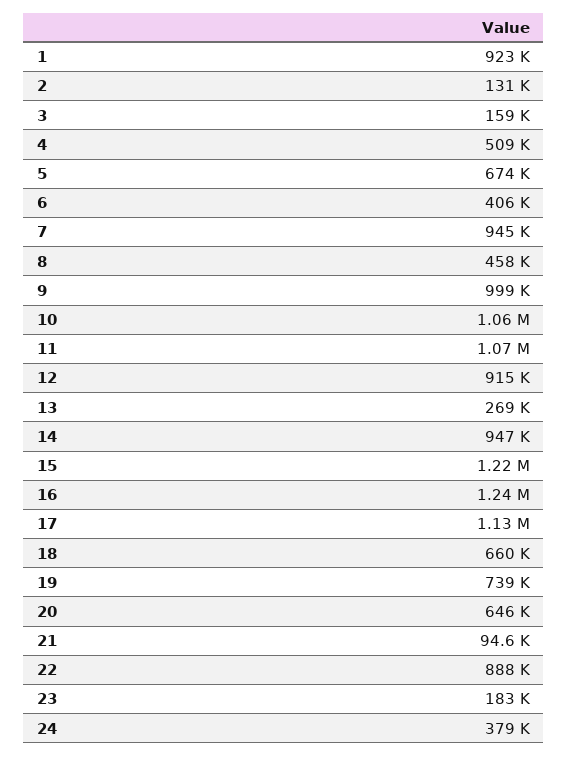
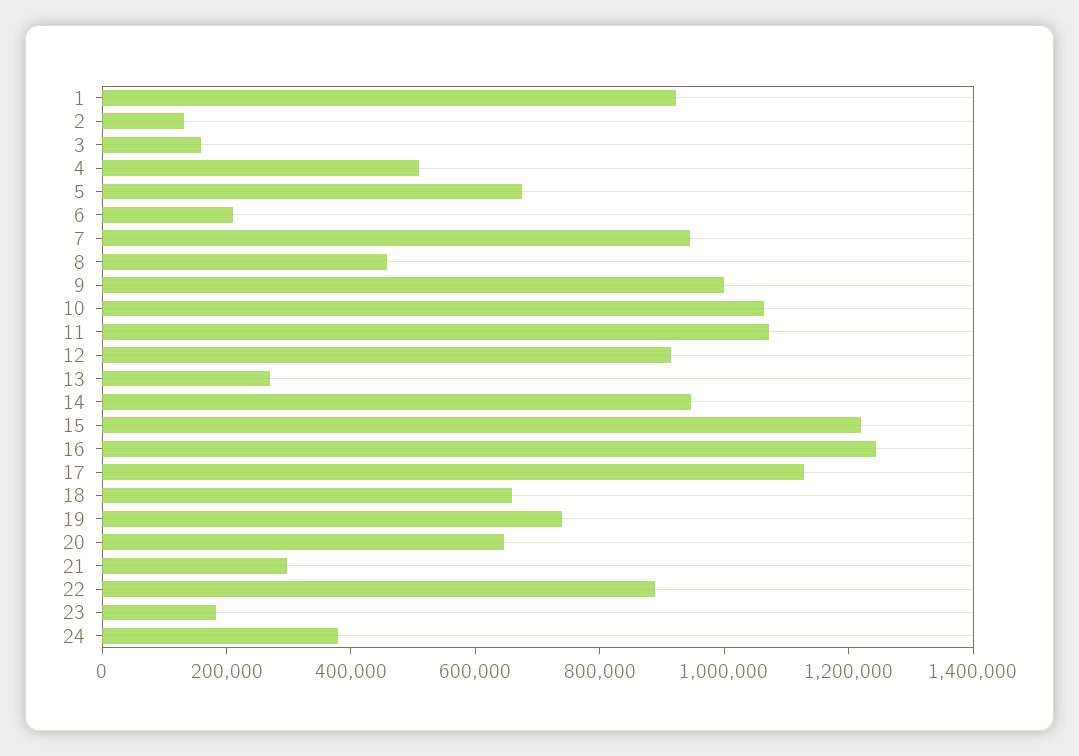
  {
    "1": 923000,
    "2": 131000,
    "3": 159000,
    "4": 509000,
    "5": 674000,
-   "6": 406000,
+   "6": 200000,
    "7": 945000,
    "8": 458000,
    "9": 999000,
    "10": 1060000,
    "11": 1070000,
    "12": 915000,
    "13": 269000,
    "14": 947000,
    "15": 1220000,
    "16": 1240000,
    "17": 1130000,
    "18": 660000,
    "19": 739000,
    "20": 646000,
-   "21": 94600,
+   "21": 300000,
    "22": 888000,
    "23": 183000,
    "24": 379000
  }

